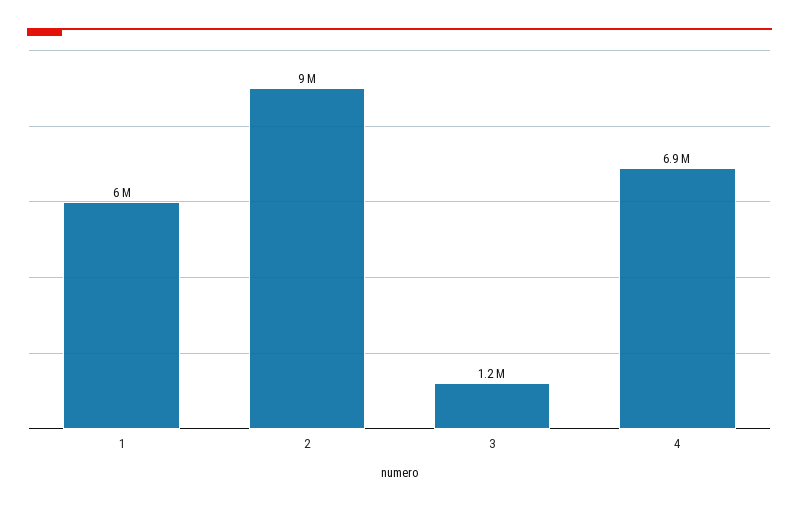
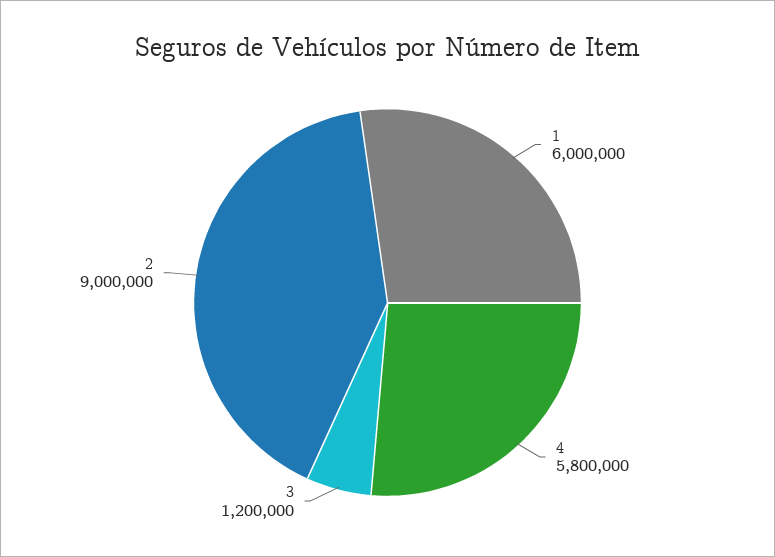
  {
    "1": 6000000,
    "2": 9000000,
    "3": 1200000,
-   "4": 6900000
+   "4": 5800000
  }

